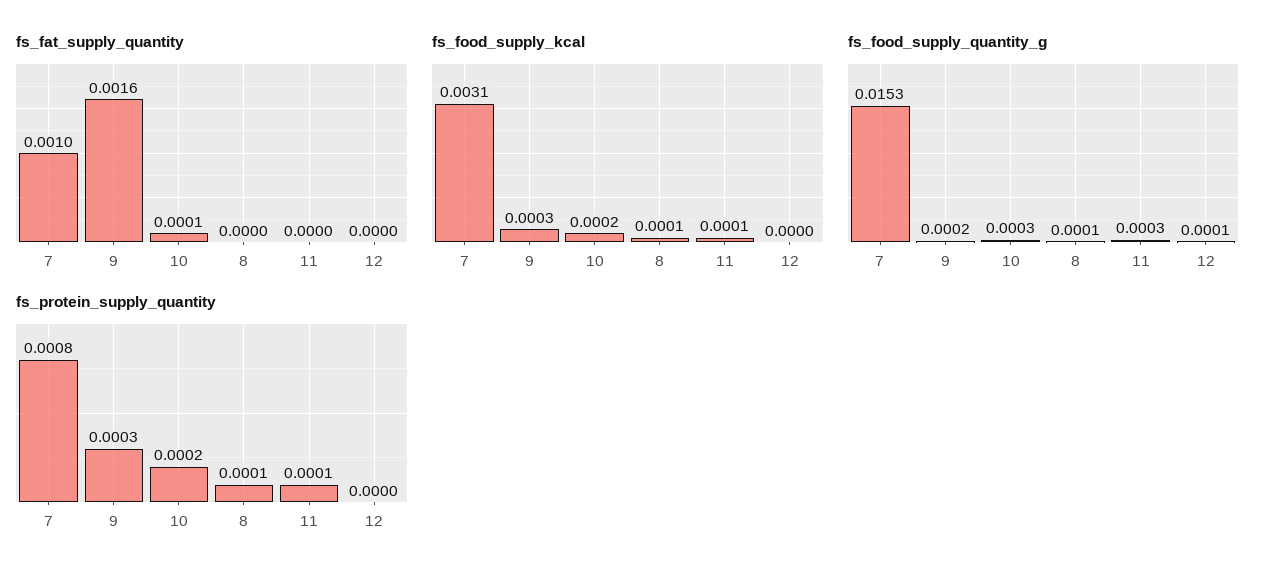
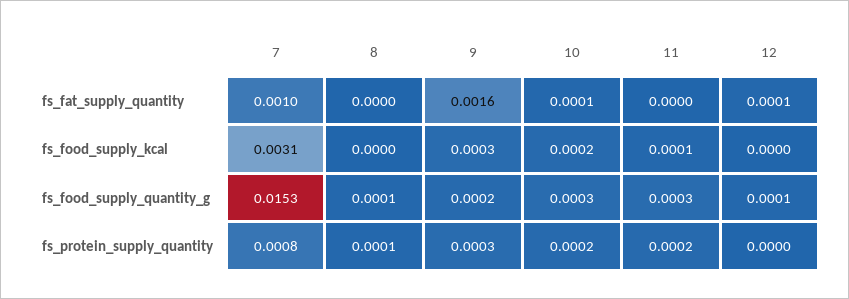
  {
    "fs_fat_supply_quantity": {
      "7": 0.001,
      "9": 0.0016,
      "10": 0.0001,
      "8": 0,
      "11": 0,
-     "12": 0
+     "12": 0.0001
    },
    "fs_food_supply_kcal": {
      "7": 0.0031,
      "9": 0.0003,
      "10": 0.0002,
-     "8": 0.0001,
+     "8": 0,
      "11": 0.0001,
      "12": 0
    },
    "fs_food_supply_quantity_g": {
      "7": 0.0153,
      "9": 0.0002,
      "10": 0.0003,
      "8": 0.0001,
      "11": 0.0003,
      "12": 0.0001
    },
    "fs_protein_supply_quantity": {
      "7": 0.0008,
      "9": 0.0003,
      "10": 0.0002,
      "8": 0.0001,
-     "11": 0.0001,
+     "11": 0.0002,
      "12": 0
    }
  }

